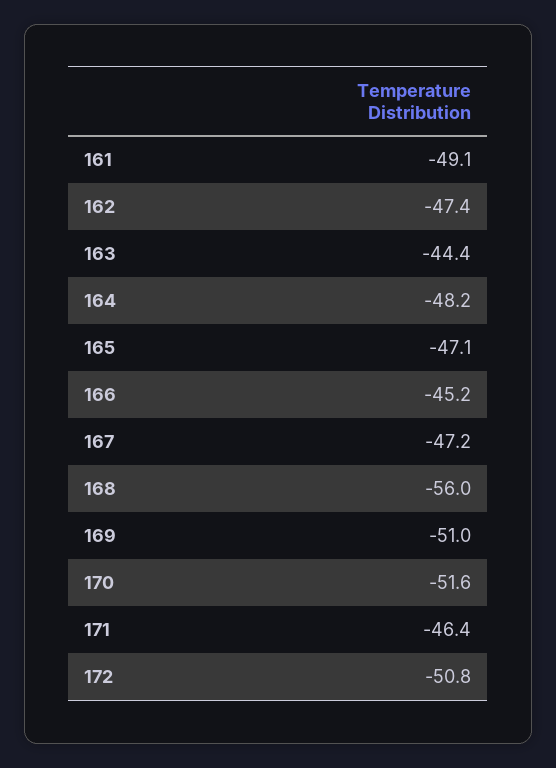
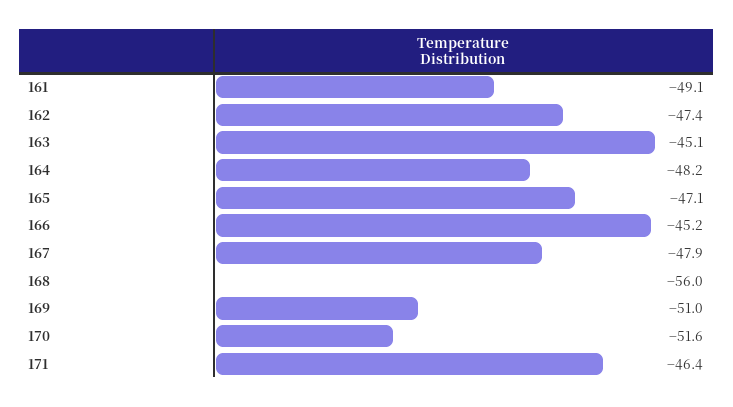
  {
    "161": -49.1,
    "162": -47.4,
-   "163": -44.4,
+   "163": -45.1,
    "164": -48.2,
    "165": -47.1,
    "166": -45.2,
-   "167": -47.2,
+   "167": -47.9,
    "168": -56,
    "169": -51,
    "170": -51.6,
-   "171": -46.4,
+   "171": -46.4
-   "172": -50.8
  }

